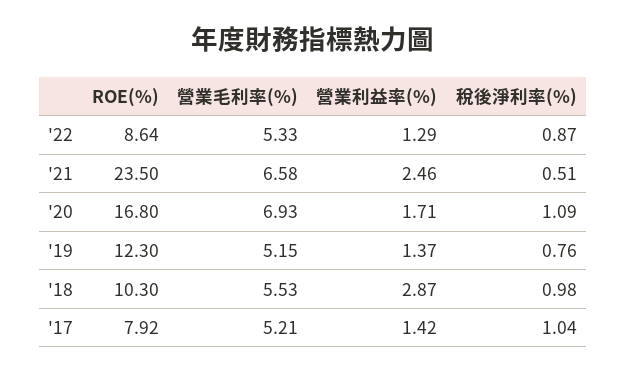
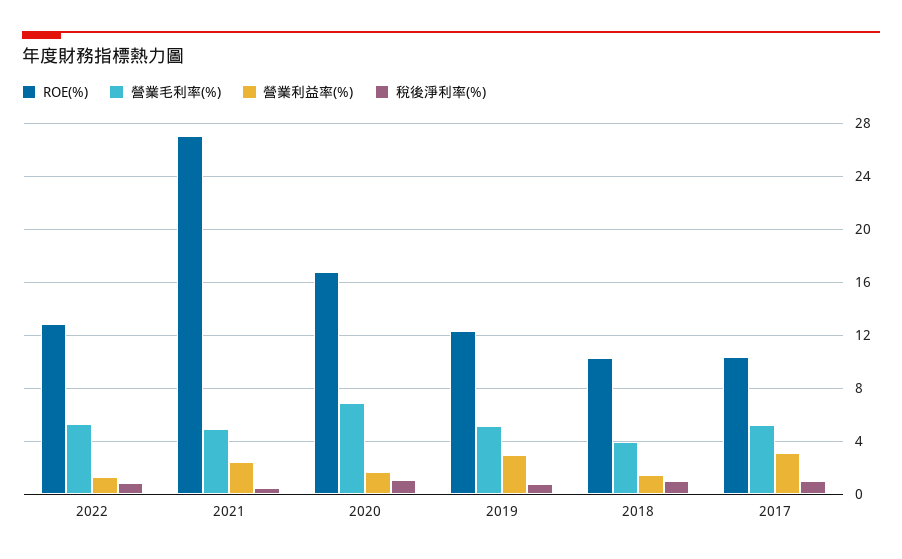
  {
    "ROE(%)": {
-     "'22": 8.64,
+     "'22": 13,
-     "'21": 23.5,
+     "'21": 27,
      "'20": 16.8,
      "'19": 12.3,
      "'18": 10.3,
-     "'17": 7.92
+     "'17": 10.5
    },
    "營業毛利率(%)": {
      "'22": 5.33,
-     "'21": 6.58,
+     "'21": 5,
      "'20": 6.93,
      "'19": 5.15,
-     "'18": 5.53,
+     "'18": 4,
      "'17": 5.21
    },
    "營業利益率(%)": {
      "'22": 1.29,
      "'21": 2.46,
      "'20": 1.71,
-     "'19": 1.37,
+     "'19": 3,
-     "'18": 2.87,
+     "'18": 1.5,
-     "'17": 1.42
+     "'17": 3
    },
    "稅後淨利率(%)": {
      "'22": 0.87,
      "'21": 0.51,
      "'20": 1.09,
      "'19": 0.76,
      "'18": 0.98,
      "'17": 1.04
    }
  }

